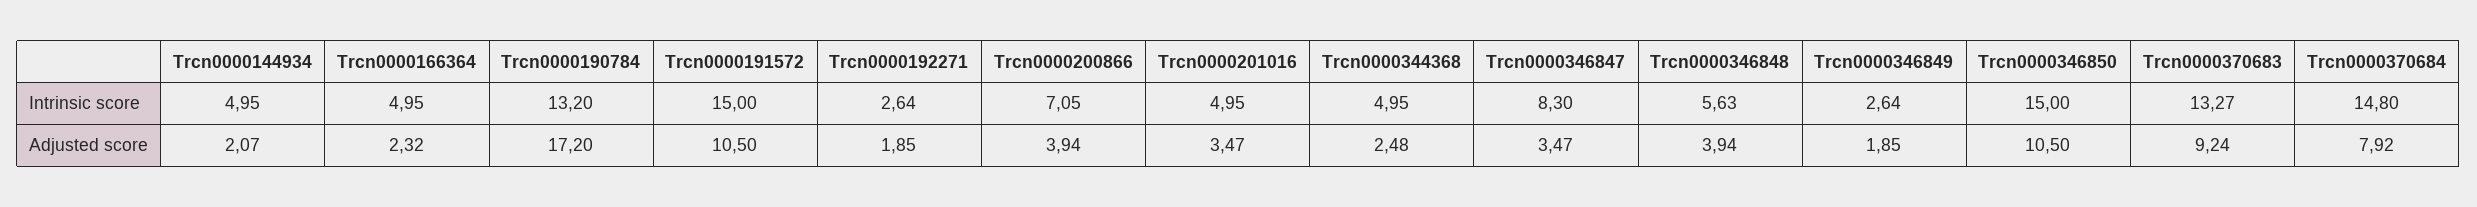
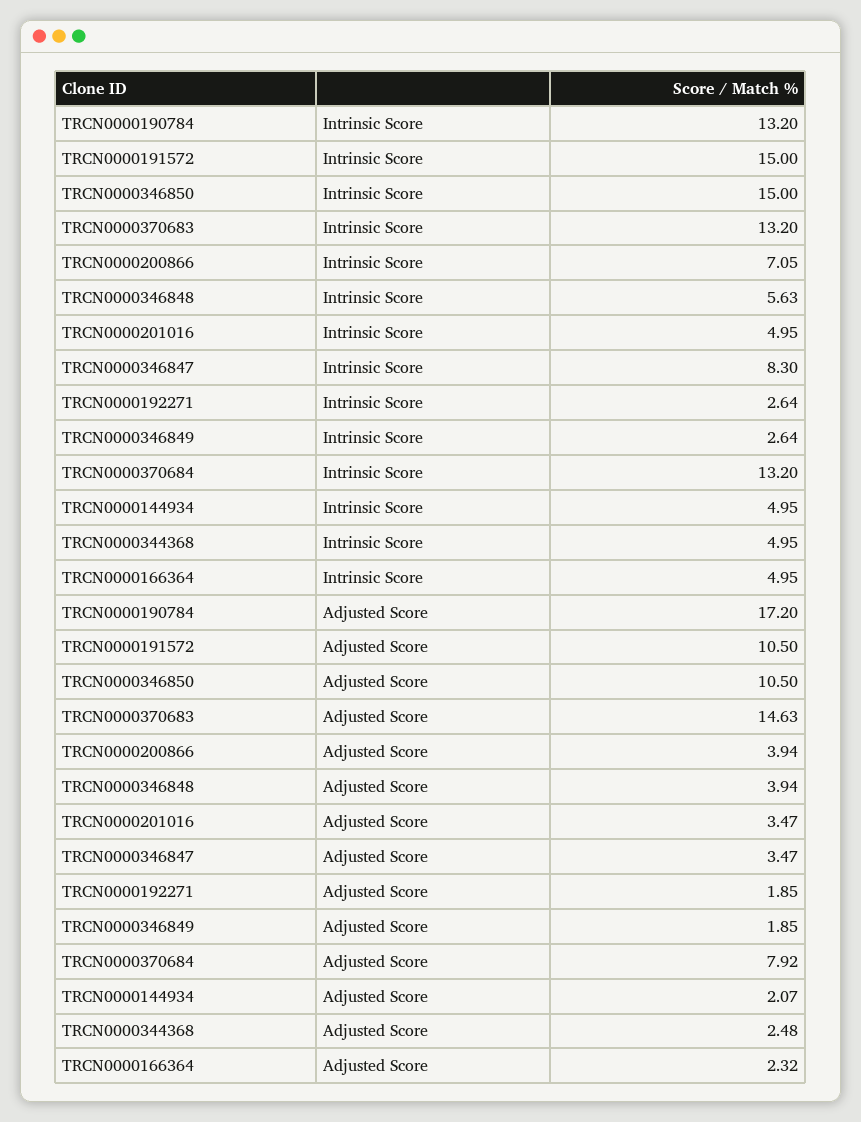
  {
    "Trcn0000144934": {
      "Intrinsic score": 4.95,
      "Adjusted score": 2.07
    },
    "Trcn0000166364": {
      "Intrinsic score": 4.95,
      "Adjusted score": 2.32
    },
    "Trcn0000190784": {
      "Intrinsic score": 13.2,
      "Adjusted score": 17.2
    },
    "Trcn0000191572": {
      "Intrinsic score": 15,
      "Adjusted score": 10.5
    },
    "Trcn0000192271": {
      "Intrinsic score": 2.64,
      "Adjusted score": 1.85
    },
    "Trcn0000200866": {
      "Intrinsic score": 7.05,
      "Adjusted score": 3.94
    },
    "Trcn0000201016": {
      "Intrinsic score": 4.95,
      "Adjusted score": 3.47
    },
    "Trcn0000344368": {
      "Intrinsic score": 4.95,
      "Adjusted score": 2.48
    },
    "Trcn0000346847": {
      "Intrinsic score": 8.3,
      "Adjusted score": 3.47
    },
    "Trcn0000346848": {
      "Intrinsic score": 5.63,
      "Adjusted score": 3.94
    },
    "Trcn0000346849": {
      "Intrinsic score": 2.64,
      "Adjusted score": 1.85
    },
    "Trcn0000346850": {
      "Intrinsic score": 15,
      "Adjusted score": 10.5
    },
    "Trcn0000370683": {
-     "Intrinsic score": 13.27,
+     "Intrinsic score": 13.2,
-     "Adjusted score": 9.24
+     "Adjusted score": 14.63
    },
    "Trcn0000370684": {
-     "Intrinsic score": 14.8,
+     "Intrinsic score": 13.2,
      "Adjusted score": 7.92
    }
  }

